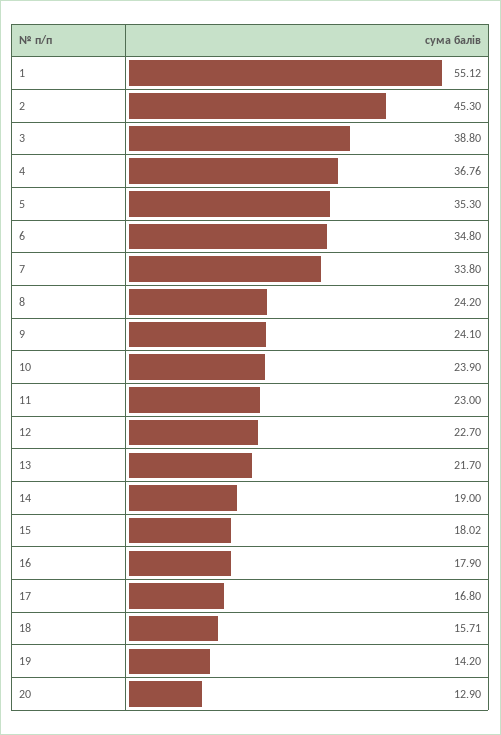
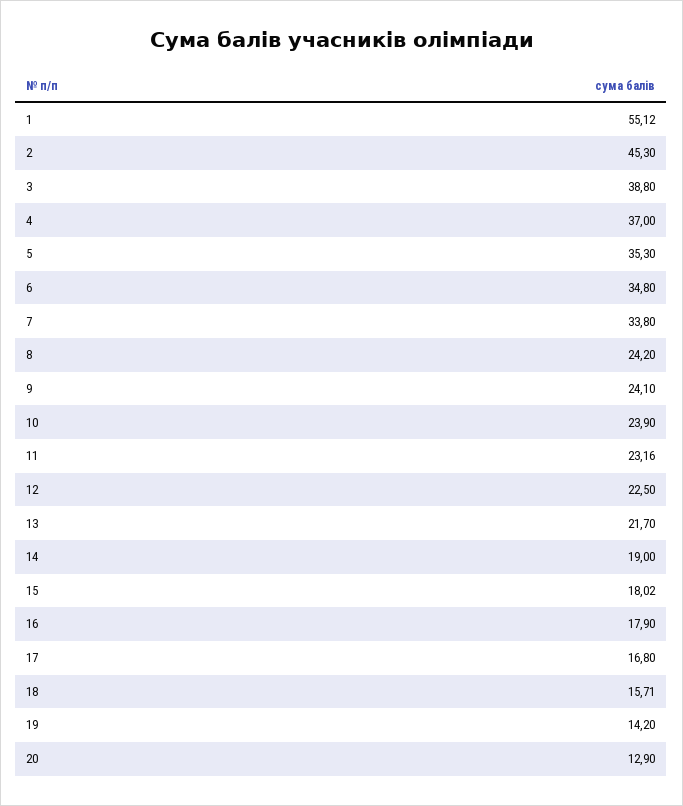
  {
    "1": 55.12,
    "2": 45.3,
    "3": 38.8,
-   "4": 36.76,
+   "4": 37,
    "5": 35.3,
    "6": 34.8,
    "7": 33.8,
    "8": 24.2,
    "9": 24.1,
    "10": 23.9,
-   "11": 23,
+   "11": 23.16,
-   "12": 22.7,
+   "12": 22.5,
    "13": 21.7,
    "14": 19,
    "15": 18.02,
    "16": 17.9,
    "17": 16.8,
    "18": 15.71,
    "19": 14.2,
    "20": 12.9
  }

